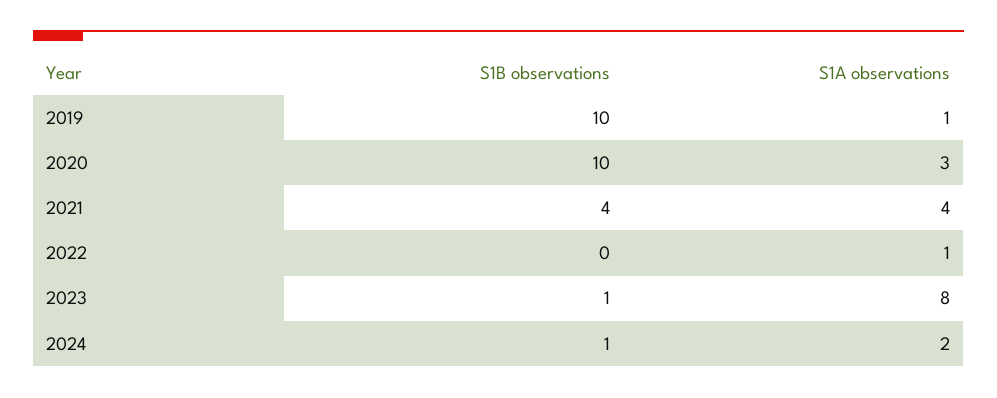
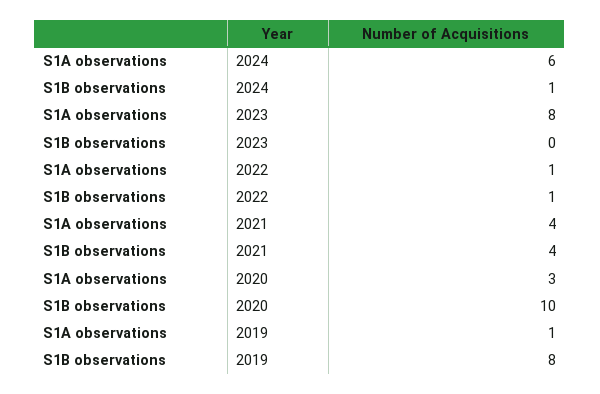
  {
    "S1B observations": {
-     "2019": 10,
+     "2019": 8,
      "2020": 10,
      "2021": 4,
-     "2022": 0,
+     "2022": 1,
-     "2023": 1,
+     "2023": 0,
      "2024": 1
    },
    "S1A observations": {
      "2019": 1,
      "2020": 3,
      "2021": 4,
      "2022": 1,
      "2023": 8,
-     "2024": 2
+     "2024": 6
    }
  }

